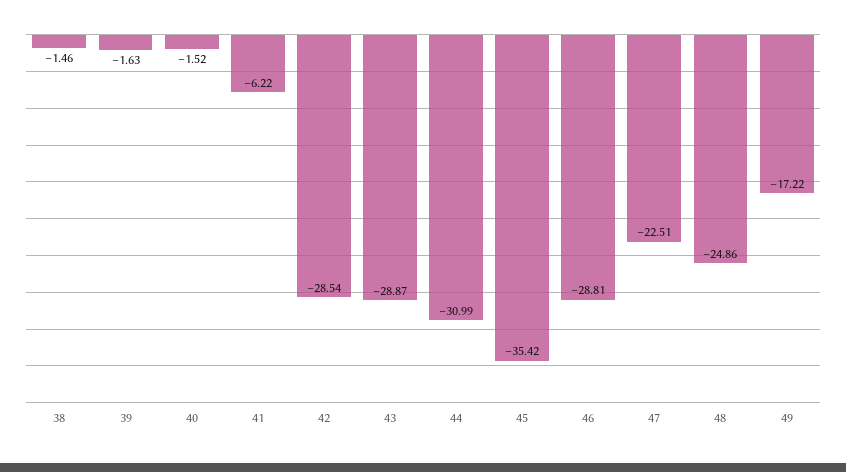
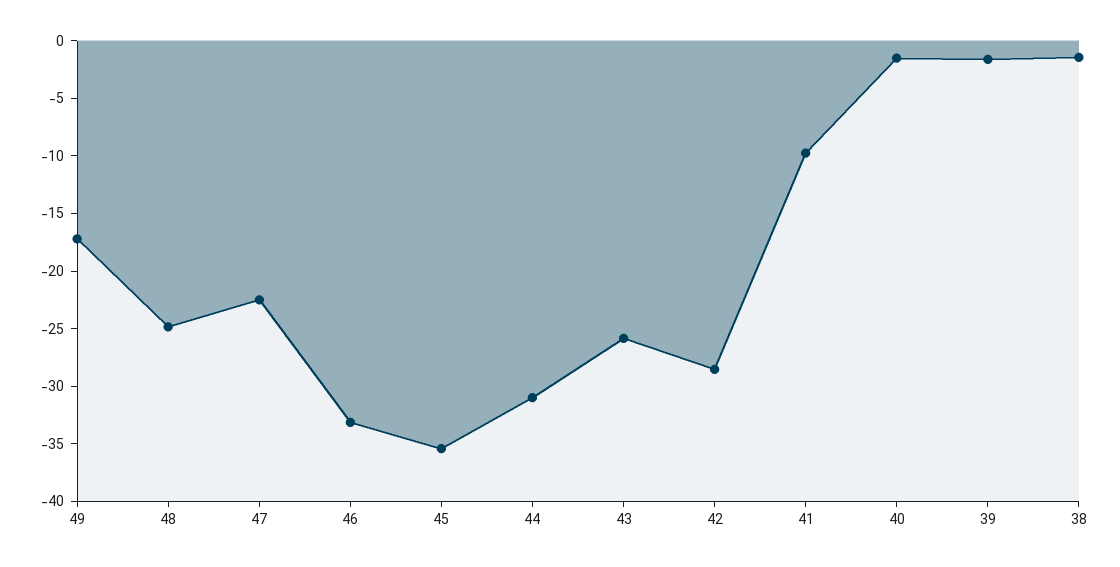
  {
    "38": -1.46,
    "39": -1.63,
    "40": -1.52,
-   "41": -6.22,
+   "41": -10,
    "42": -28.54,
-   "43": -28.87,
+   "43": -26,
    "44": -30.99,
    "45": -35.42,
-   "46": -28.81,
+   "46": -33,
    "47": -22.51,
    "48": -24.86,
    "49": -17.22
  }

